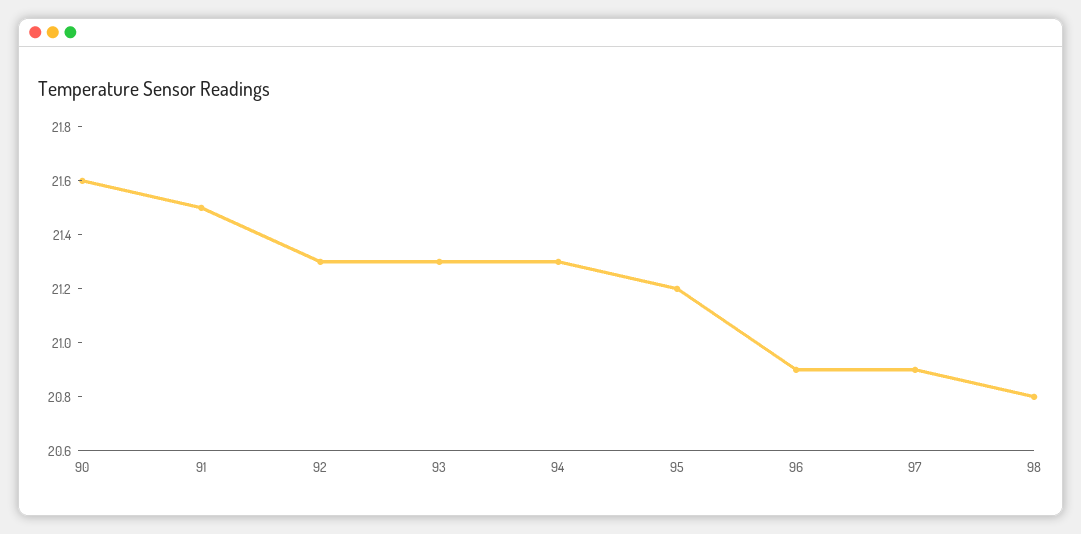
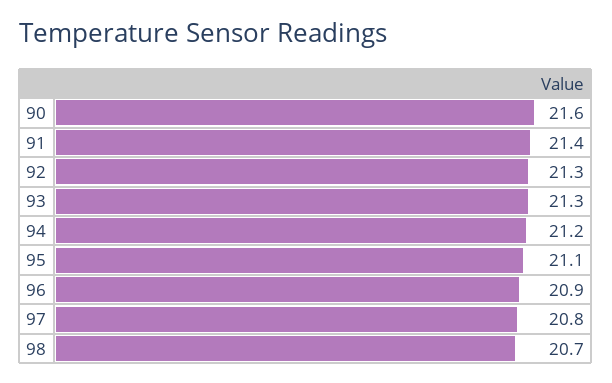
  {
    "90": 21.6,
-   "91": 21.5,
+   "91": 21.4,
    "92": 21.3,
    "93": 21.3,
-   "94": 21.3,
+   "94": 21.2,
-   "95": 21.2,
+   "95": 21.1,
    "96": 20.9,
-   "97": 20.9,
+   "97": 20.8,
-   "98": 20.8
+   "98": 20.7
  }

